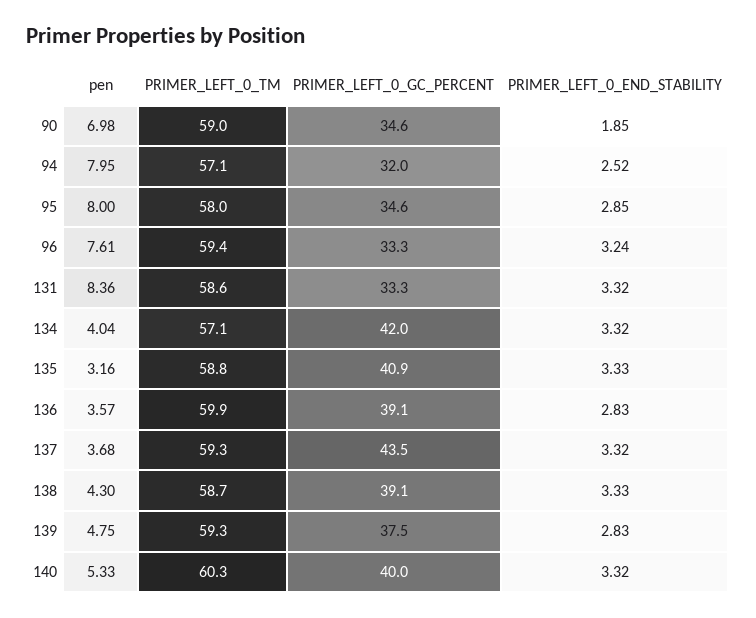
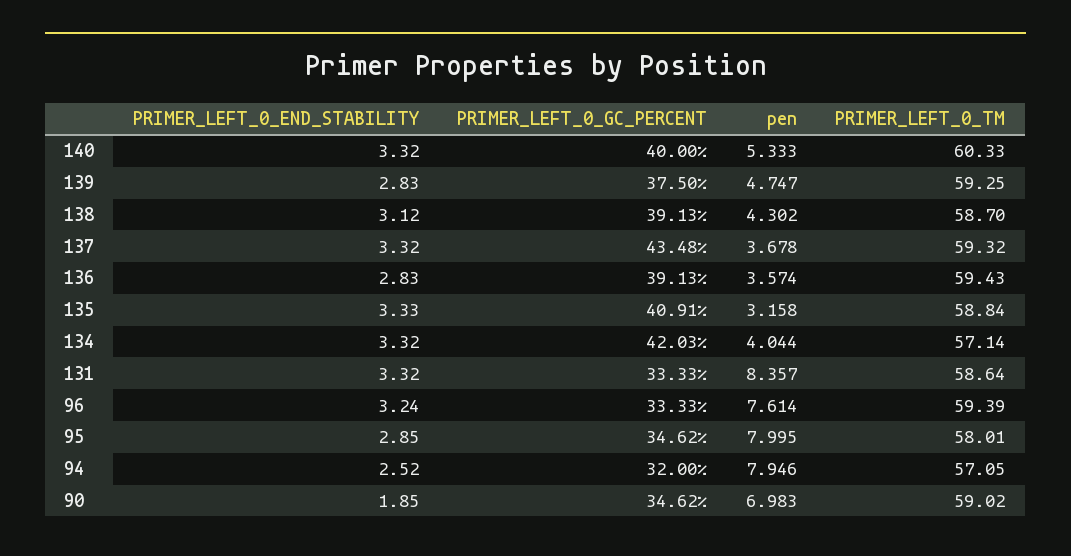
  {
    "pen": {
      "90": 6.983,
      "94": 7.946,
      "95": 7.995,
      "96": 7.614,
      "131": 8.357,
      "134": 4.044,
      "135": 3.158,
      "136": 3.574,
      "137": 3.678,
      "138": 4.302,
      "139": 4.747,
      "140": 5.333
    },
    "PRIMER_LEFT_0_TM": {
      "90": 59.02,
      "94": 57.05,
      "95": 58.01,
      "96": 59.39,
      "131": 58.64,
      "134": 57.14,
      "135": 58.84,
-     "136": 59.9,
+     "136": 59.43,
      "137": 59.32,
      "138": 58.7,
      "139": 59.25,
      "140": 60.33
    },
    "PRIMER_LEFT_0_GC_PERCENT": {
      "90": 34.62,
      "94": 32,
      "95": 34.62,
      "96": 33.33,
      "131": 33.33,
      "134": 42.03,
      "135": 40.91,
      "136": 39.13,
      "137": 43.48,
      "138": 39.13,
      "139": 37.5,
      "140": 40
    },
    "PRIMER_LEFT_0_END_STABILITY": {
      "90": 1.85,
      "94": 2.52,
      "95": 2.85,
      "96": 3.24,
      "131": 3.32,
      "134": 3.32,
      "135": 3.33,
      "136": 2.83,
      "137": 3.32,
-     "138": 3.33,
+     "138": 3.12,
      "139": 2.83,
      "140": 3.32
    }
  }

